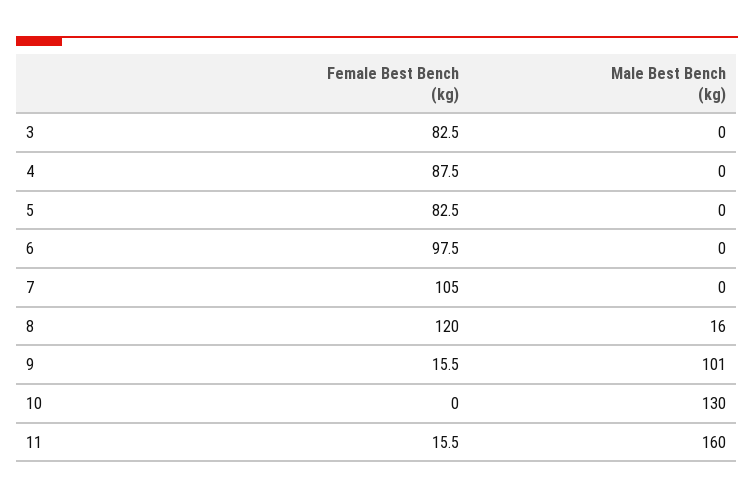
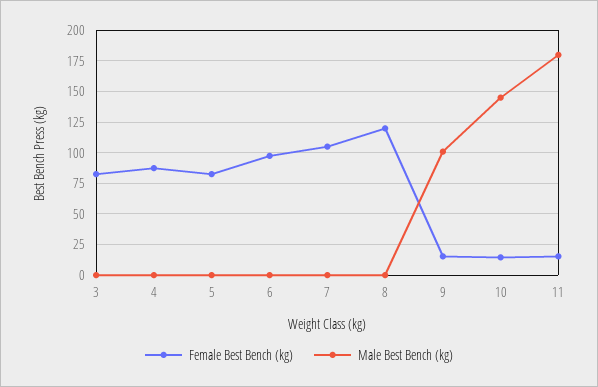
  {
    "Female Best Bench (kg)": {
      "3": 82.5,
      "4": 87.5,
      "5": 82.5,
      "6": 97.5,
      "7": 105,
      "8": 120,
      "9": 15.5,
-     "10": 0,
+     "10": 15,
      "11": 15.5
    },
    "Male Best Bench (kg)": {
      "3": 0,
      "4": 0,
      "5": 0,
      "6": 0,
      "7": 0,
-     "8": 16,
+     "8": 0,
      "9": 101,
-     "10": 130,
+     "10": 145,
-     "11": 160
+     "11": 180
    }
  }

